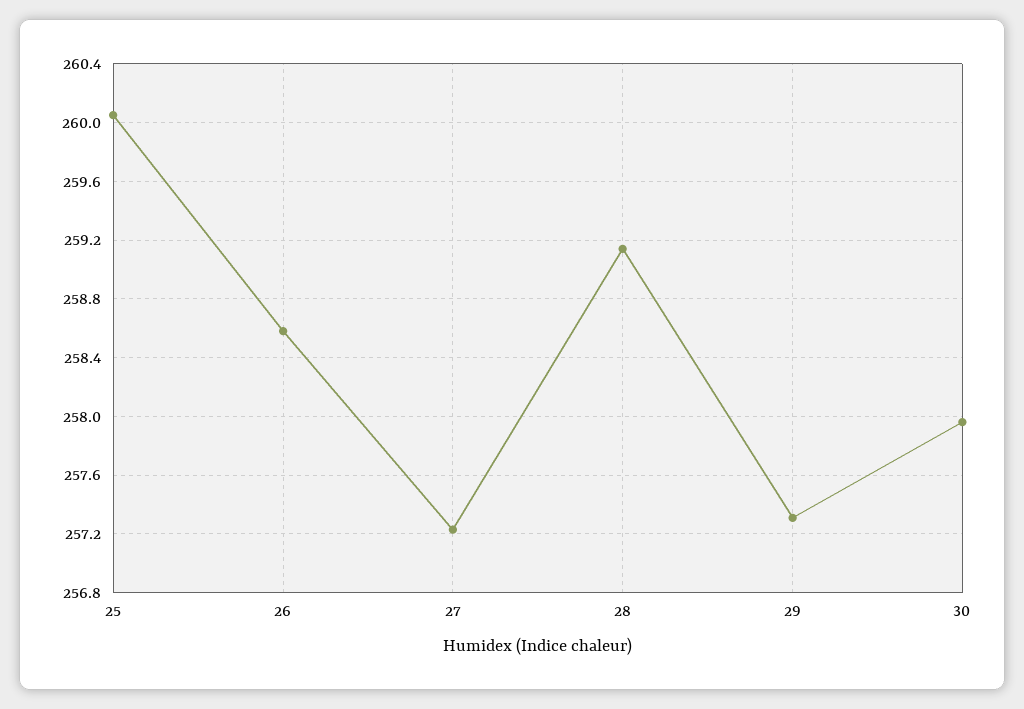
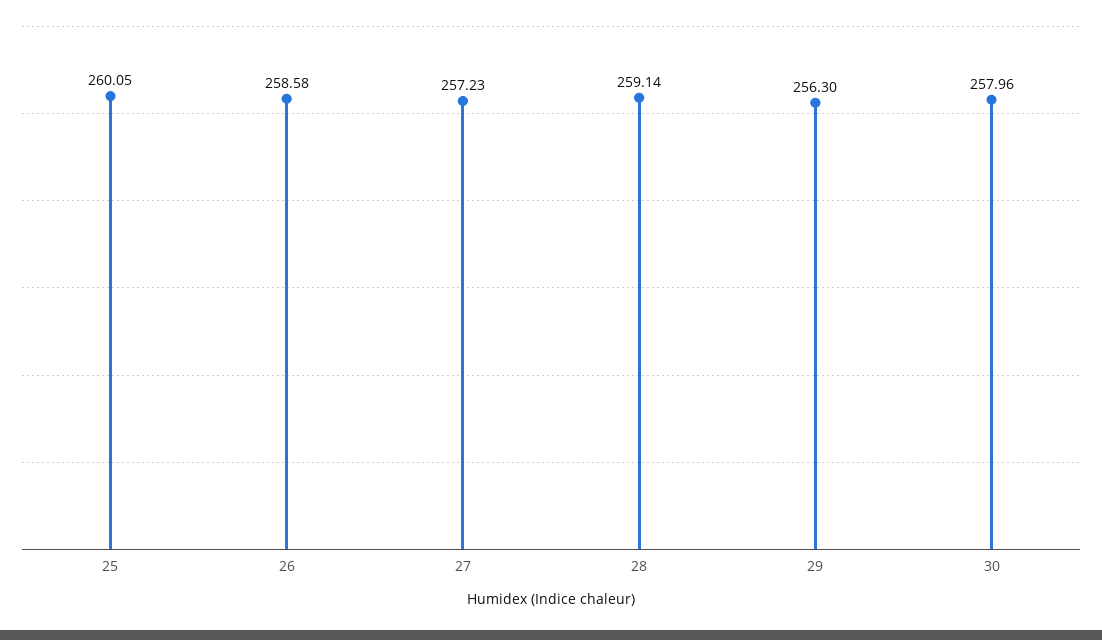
  {
    "25": 260.05,
    "26": 258.58,
    "27": 257.23,
    "28": 259.14,
-   "29": 257.3,
+   "29": 256.3,
    "30": 257.96
  }

